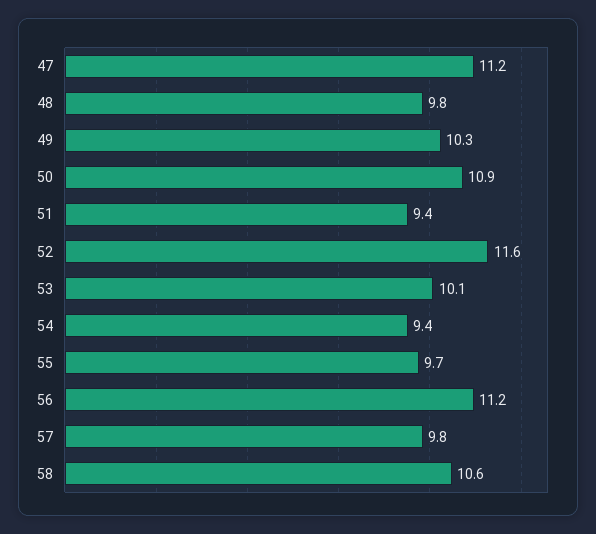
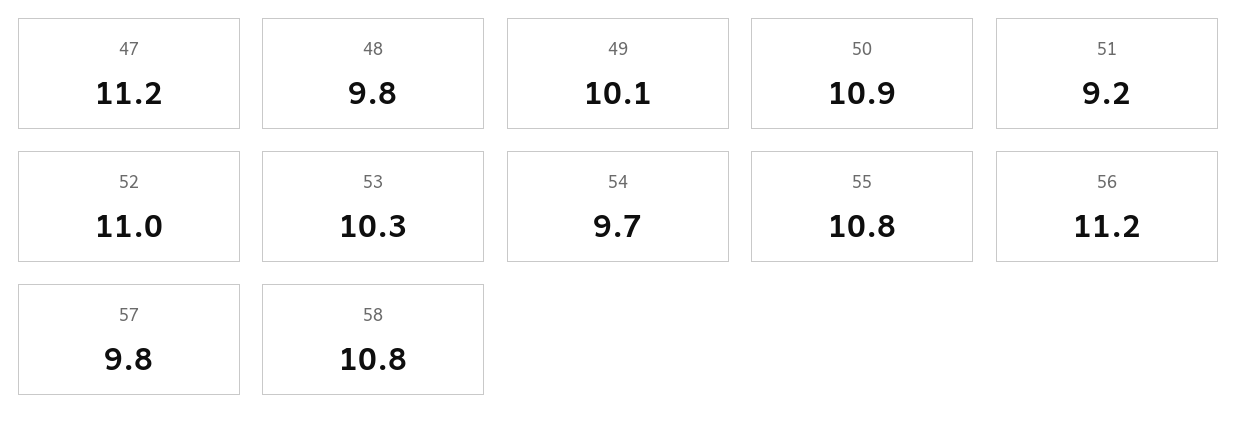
  {
    "47": 11.2,
    "48": 9.8,
-   "49": 10.3,
+   "49": 10.1,
    "50": 10.9,
-   "51": 9.4,
+   "51": 9.2,
-   "52": 11.6,
+   "52": 11,
-   "53": 10.1,
+   "53": 10.3,
-   "54": 9.4,
+   "54": 9.7,
-   "55": 9.7,
+   "55": 10.8,
    "56": 11.2,
    "57": 9.8,
-   "58": 10.6
+   "58": 10.8
  }

